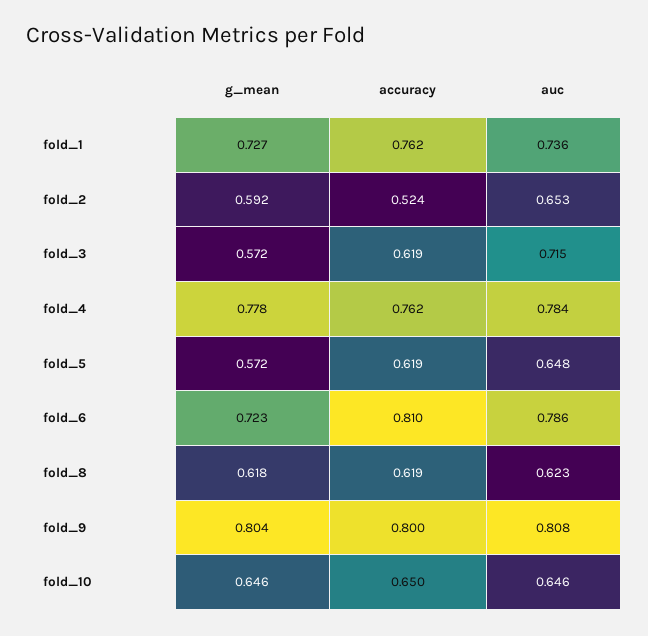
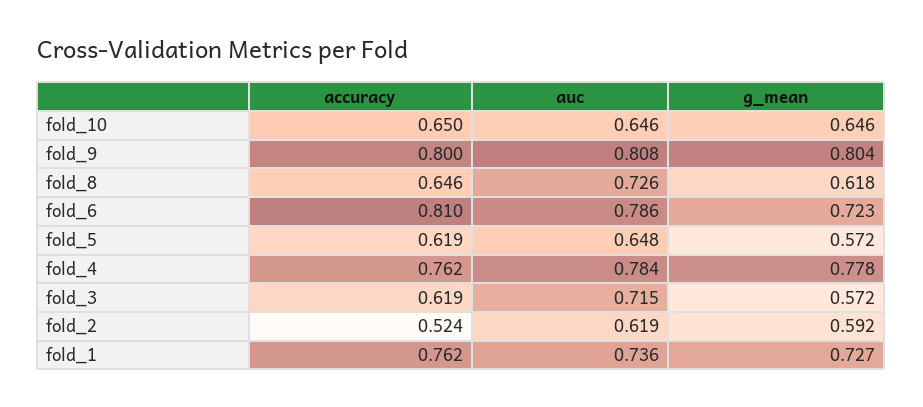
  {
    "g_mean": {
      "fold_1": 0.727,
      "fold_2": 0.592,
      "fold_3": 0.572,
      "fold_4": 0.778,
      "fold_5": 0.572,
      "fold_6": 0.723,
      "fold_8": 0.618,
      "fold_9": 0.804,
      "fold_10": 0.646
    },
    "accuracy": {
      "fold_1": 0.762,
      "fold_2": 0.524,
      "fold_3": 0.619,
      "fold_4": 0.762,
      "fold_5": 0.619,
      "fold_6": 0.81,
-     "fold_8": 0.619,
+     "fold_8": 0.646,
      "fold_9": 0.8,
      "fold_10": 0.65
    },
    "auc": {
      "fold_1": 0.736,
-     "fold_2": 0.653,
+     "fold_2": 0.619,
      "fold_3": 0.715,
      "fold_4": 0.784,
      "fold_5": 0.648,
      "fold_6": 0.786,
-     "fold_8": 0.623,
+     "fold_8": 0.726,
      "fold_9": 0.808,
      "fold_10": 0.646
    }
  }

